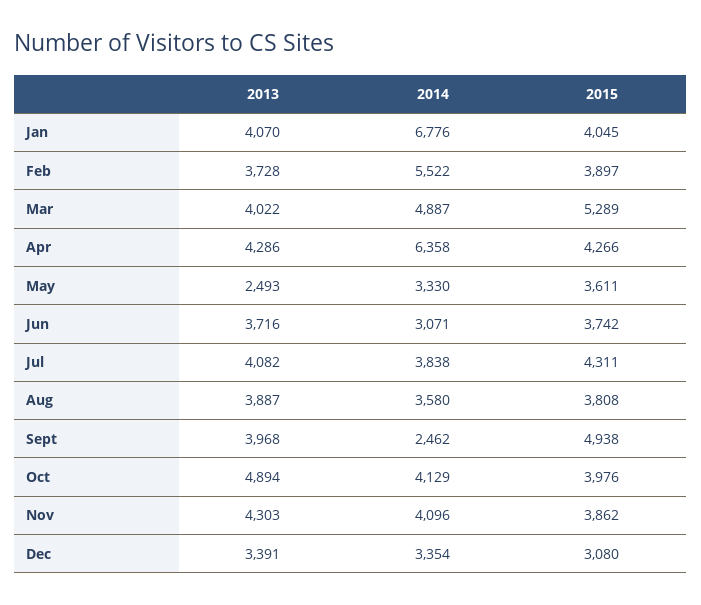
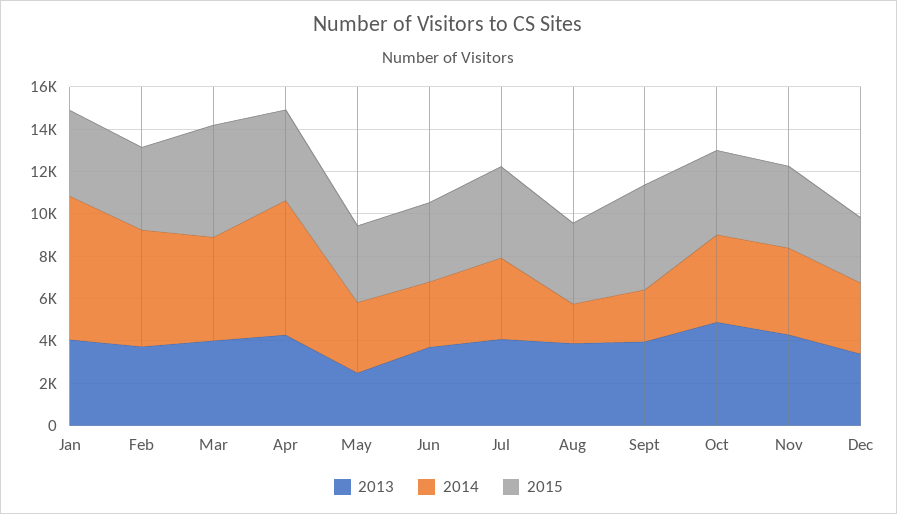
  {
    "2013": {
      "Jan": 4070,
      "Feb": 3728,
      "Mar": 4022,
      "Apr": 4286,
      "May": 2493,
      "Jun": 3716,
      "Jul": 4082,
      "Aug": 3887,
      "Sept": 3968,
      "Oct": 4894,
      "Nov": 4303,
      "Dec": 3391
    },
    "2014": {
      "Jan": 6776,
      "Feb": 5522,
      "Mar": 4887,
      "Apr": 6358,
      "May": 3330,
      "Jun": 3071,
      "Jul": 3838,
-     "Aug": 3580,
+     "Aug": 2000,
      "Sept": 2462,
      "Oct": 4129,
      "Nov": 4096,
      "Dec": 3354
    },
    "2015": {
      "Jan": 4045,
      "Feb": 3897,
      "Mar": 5289,
      "Apr": 4266,
      "May": 3611,
      "Jun": 3742,
      "Jul": 4311,
      "Aug": 3808,
      "Sept": 4938,
      "Oct": 3976,
      "Nov": 3862,
      "Dec": 3080
    }
  }

